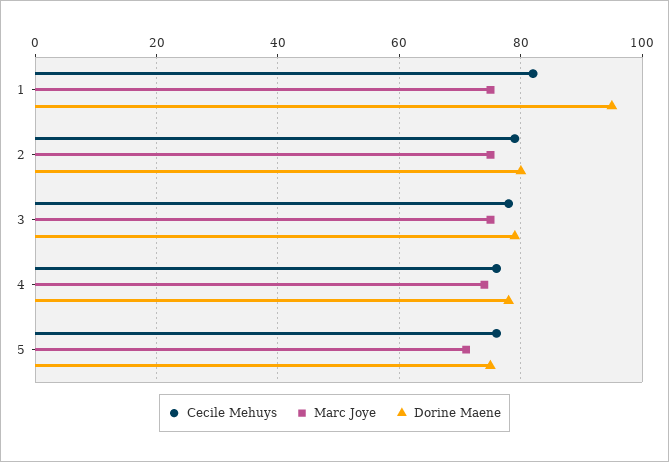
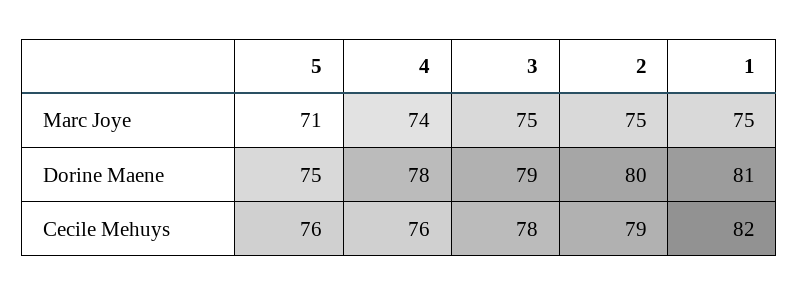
  {
    "Cecile Mehuys": {
      "1": 82,
      "2": 79,
      "3": 78,
      "4": 76,
      "5": 76
    },
    "Marc Joye": {
      "1": 75,
      "2": 75,
      "3": 75,
      "4": 74,
      "5": 71
    },
    "Dorine Maene": {
-     "1": 95,
+     "1": 81,
      "2": 80,
      "3": 79,
      "4": 78,
      "5": 75
    }
  }

